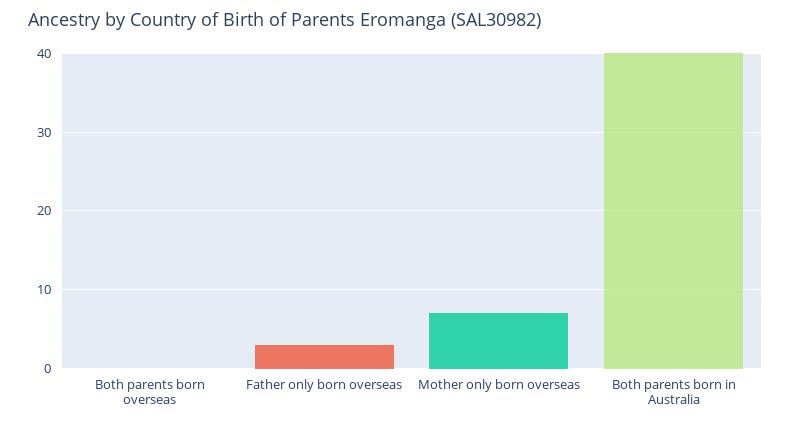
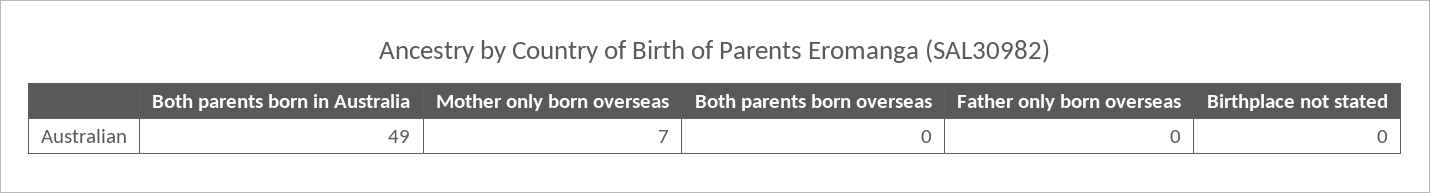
  {
    "Both parents born overseas": 0,
-   "Father only born overseas": 3,
+   "Father only born overseas": 0,
    "Mother only born overseas": 7,
-   "Both parents born in Australia": 40
+   "Both parents born in Australia": 49,
+   "Birthplace not stated": 0
  }

